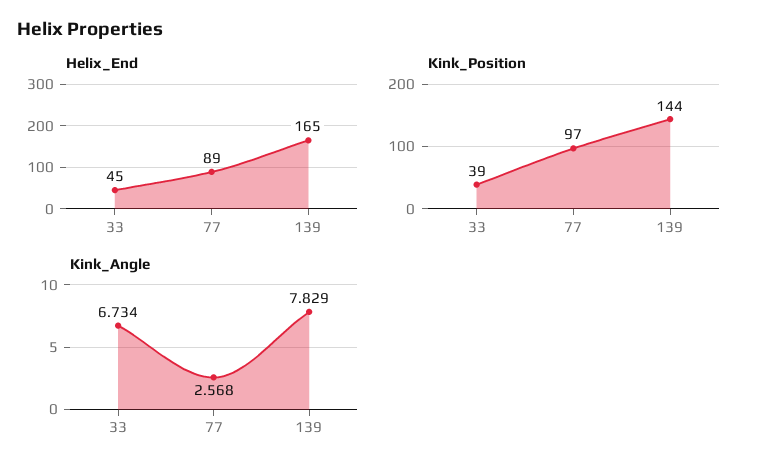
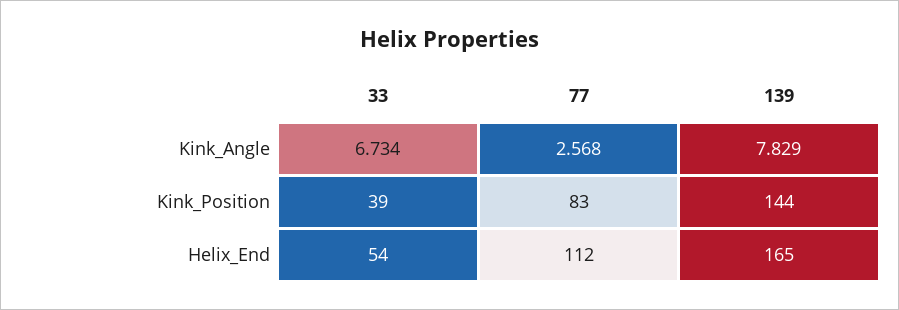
  {
    "Helix_End": {
-     "33": 45,
+     "33": 54,
-     "77": 89,
+     "77": 112,
      "139": 165
    },
    "Kink_Position": {
      "33": 39,
-     "77": 97,
+     "77": 83,
      "139": 144
    },
    "Kink_Angle": {
      "33": 6.734,
      "77": 2.568,
      "139": 7.829
    }
  }

